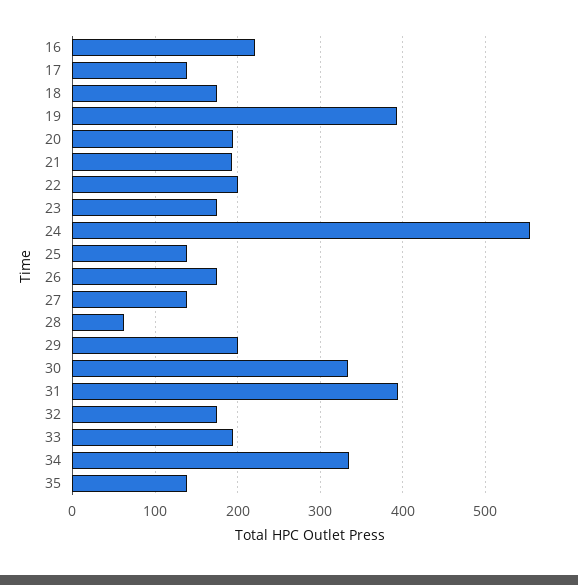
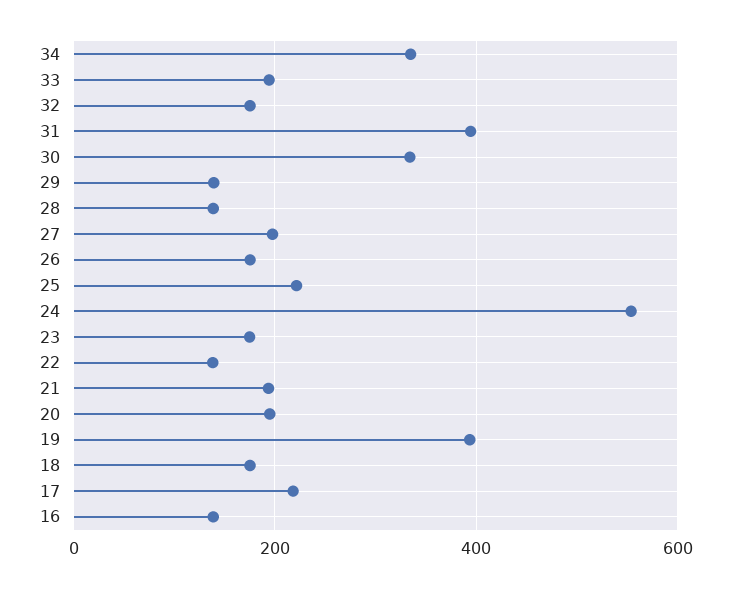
  {
-   "16": 220,
+   "16": 140,
-   "17": 140,
+   "17": 220,
    "18": 180,
    "19": 390,
    "20": 190,
    "21": 190,
-   "22": 200,
+   "22": 140,
    "23": 170,
    "24": 550,
-   "25": 140,
+   "25": 220,
    "26": 180,
-   "27": 140,
+   "27": 200,
-   "28": 60,
+   "28": 140,
-   "29": 200,
+   "29": 140,
    "30": 330,
    "31": 390,
    "32": 180,
    "33": 190,
-   "34": 330,
+   "34": 330
-   "35": 140
  }

